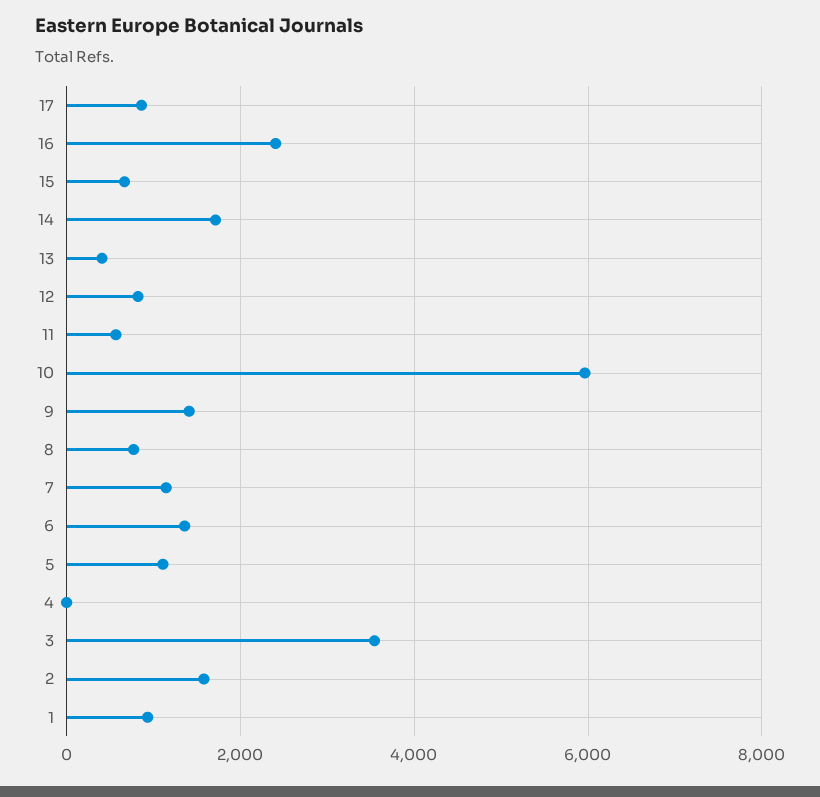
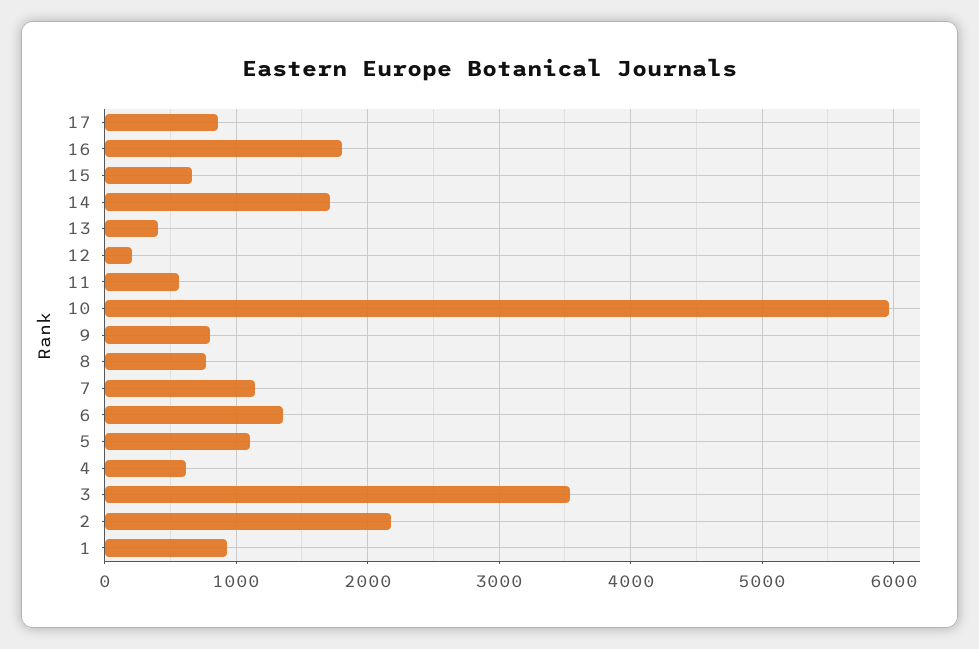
  {
    "17": 900,
-   "16": 2400,
+   "16": 1800,
    "15": 700,
    "14": 1700,
    "13": 400,
-   "12": 800,
+   "12": 200,
    "11": 600,
    "10": 6000,
-   "9": 1400,
+   "9": 800,
    "8": 800,
    "7": 1100,
    "6": 1400,
    "5": 1100,
-   "4": 0,
+   "4": 600,
    "3": 3500,
-   "2": 1600,
+   "2": 2200,
    "1": 900
  }

